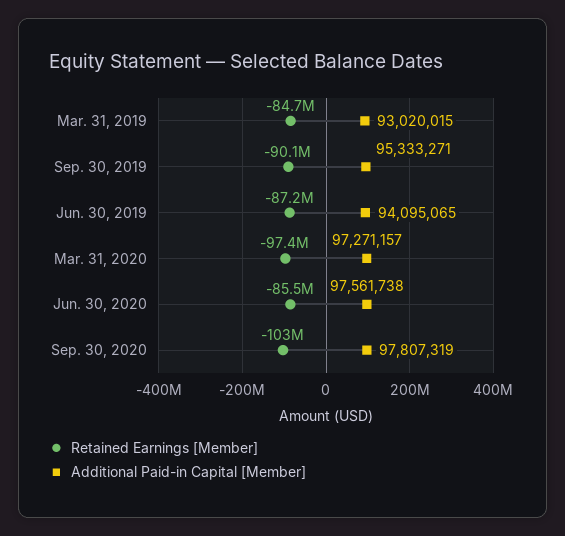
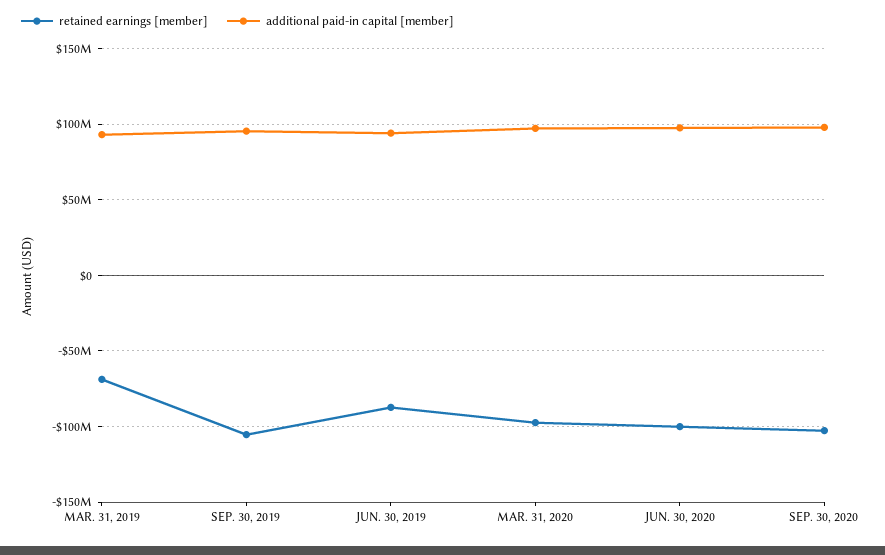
  {
    "Retained Earnings [Member]": {
-     "Mar. 31, 2019": -84700000,
+     "Mar. 31, 2019": -70000000,
-     "Sep. 30, 2019": -90100000,
+     "Sep. 30, 2019": -105000000,
      "Jun. 30, 2019": -87200000,
      "Mar. 31, 2020": -97400000,
-     "Jun. 30, 2020": -85500000,
+     "Jun. 30, 2020": -100000000,
      "Sep. 30, 2020": -103000000
    },
    "Additional Paid-in Capital [Member]": {
      "Mar. 31, 2019": 93020015,
      "Sep. 30, 2019": 95333271,
      "Jun. 30, 2019": 94095065,
      "Mar. 31, 2020": 97271157,
      "Jun. 30, 2020": 97561738,
      "Sep. 30, 2020": 97807319
    }
  }

